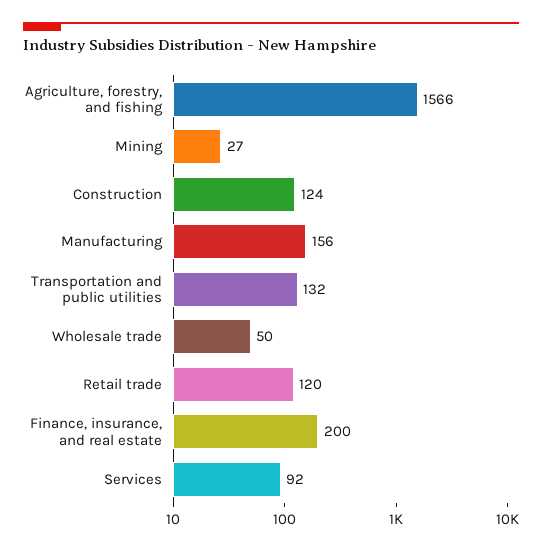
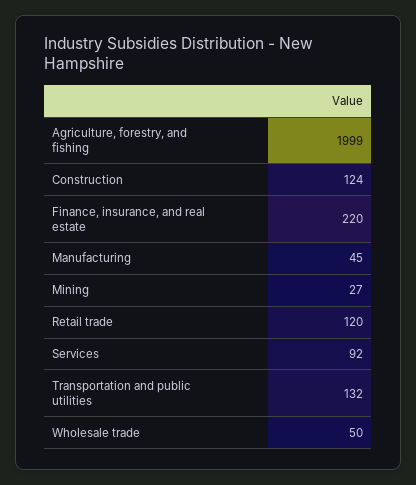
  {
-   "Agriculture, forestry, and fishing": 1566,
+   "Agriculture, forestry, and fishing": 1999,
    "Mining": 27,
    "Construction": 124,
-   "Manufacturing": 156,
+   "Manufacturing": 45,
    "Transportation and public utilities": 132,
    "Wholesale trade": 50,
    "Retail trade": 120,
-   "Finance, insurance, and real estate": 200,
+   "Finance, insurance, and real estate": 220,
    "Services": 92
  }

